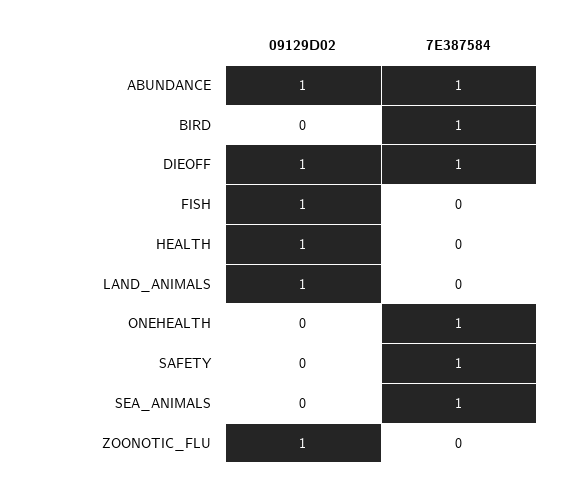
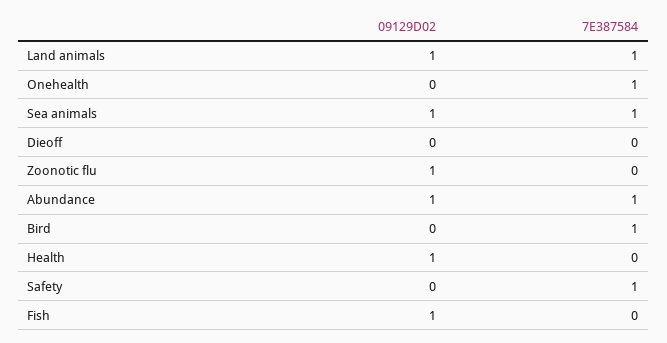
  {
    "09129D02": {
      "ABUNDANCE": 1,
      "BIRD": 0,
-     "DIEOFF": 1,
+     "DIEOFF": 0,
      "FISH": 1,
      "HEALTH": 1,
      "LAND_ANIMALS": 1,
      "ONEHEALTH": 0,
      "SAFETY": 0,
-     "SEA_ANIMALS": 0,
+     "SEA_ANIMALS": 1,
      "ZOONOTIC_FLU": 1
    },
    "7E387584": {
      "ABUNDANCE": 1,
      "BIRD": 1,
-     "DIEOFF": 1,
+     "DIEOFF": 0,
      "FISH": 0,
      "HEALTH": 0,
-     "LAND_ANIMALS": 0,
+     "LAND_ANIMALS": 1,
      "ONEHEALTH": 1,
      "SAFETY": 1,
      "SEA_ANIMALS": 1,
      "ZOONOTIC_FLU": 0
    }
  }

